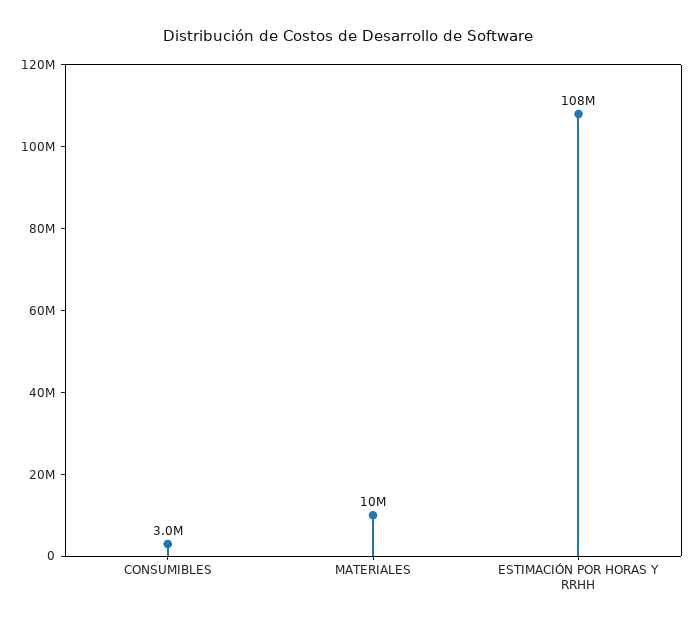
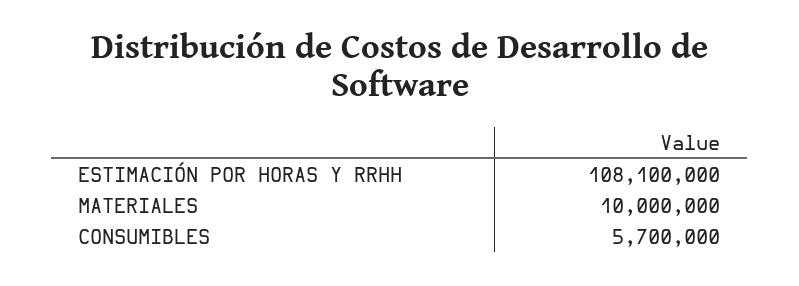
  {
-   "CONSUMIBLES": 3000000,
+   "CONSUMIBLES": 5700000,
    "MATERIALES": 10000000,
    "ESTIMACIÓN POR HORAS Y RRHH": 108100000
  }

